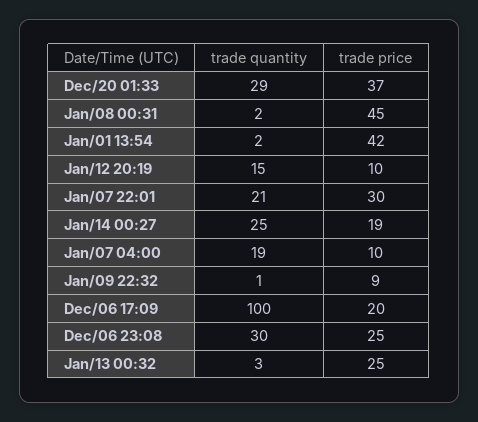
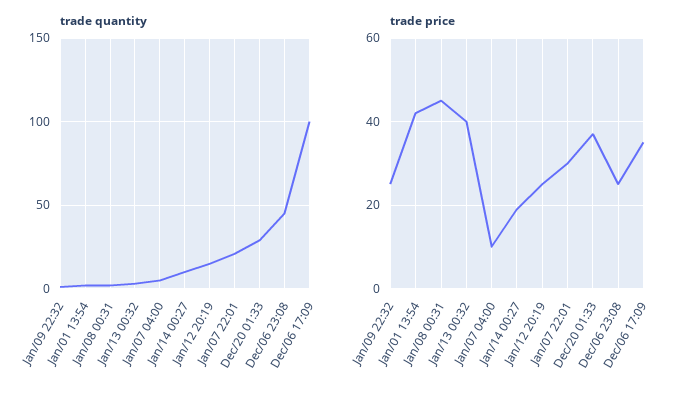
  {
    "trade quantity": {
      "Dec/20 01:33": 29,
      "Jan/08 00:31": 2,
      "Jan/01 13:54": 2,
      "Jan/12 20:19": 15,
      "Jan/07 22:01": 21,
-     "Jan/14 00:27": 25,
+     "Jan/14 00:27": 10,
-     "Jan/07 04:00": 19,
+     "Jan/07 04:00": 5,
      "Jan/09 22:32": 1,
      "Dec/06 17:09": 100,
-     "Dec/06 23:08": 30,
+     "Dec/06 23:08": 45,
      "Jan/13 00:32": 3
    },
    "trade price": {
      "Dec/20 01:33": 37,
      "Jan/08 00:31": 45,
      "Jan/01 13:54": 42,
-     "Jan/12 20:19": 10,
+     "Jan/12 20:19": 25,
      "Jan/07 22:01": 30,
      "Jan/14 00:27": 19,
      "Jan/07 04:00": 10,
-     "Jan/09 22:32": 9,
+     "Jan/09 22:32": 25,
-     "Dec/06 17:09": 20,
+     "Dec/06 17:09": 35,
      "Dec/06 23:08": 25,
-     "Jan/13 00:32": 25
+     "Jan/13 00:32": 40
    }
  }

